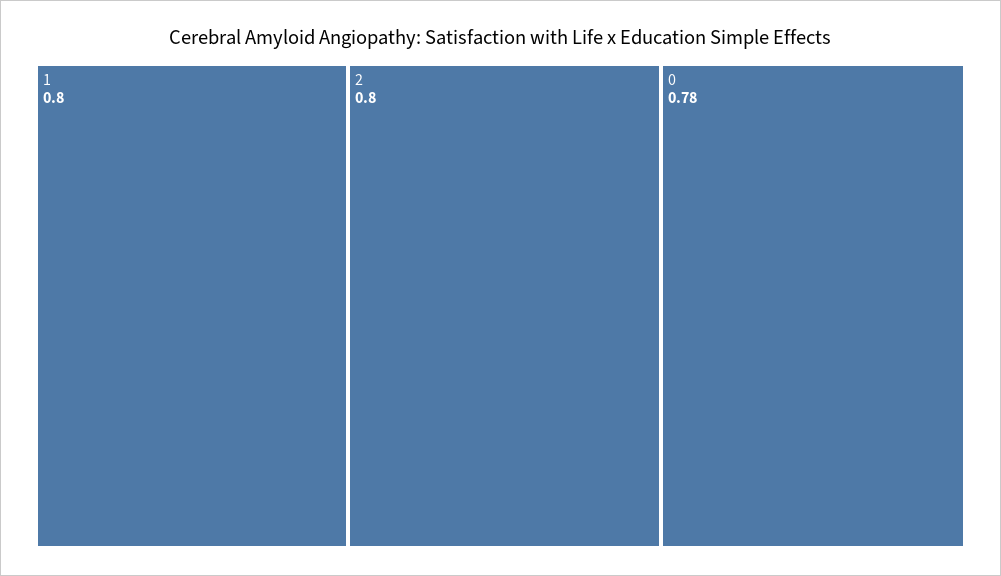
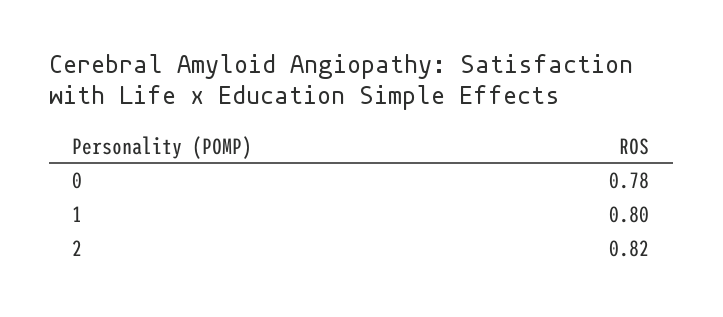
  {
    "1": 0.8,
-   "2": 0.8,
+   "2": 0.82,
    "0": 0.78
  }

